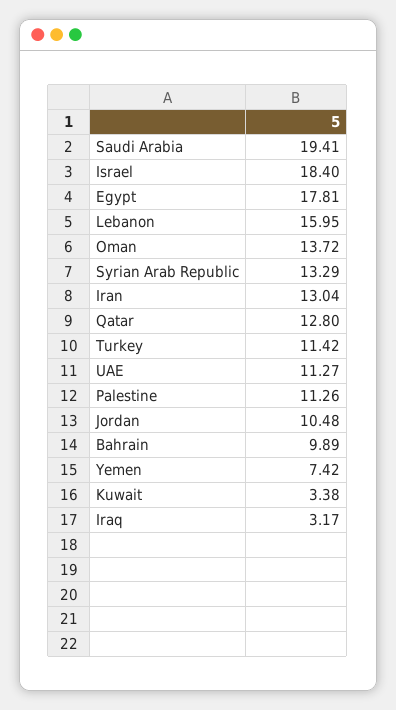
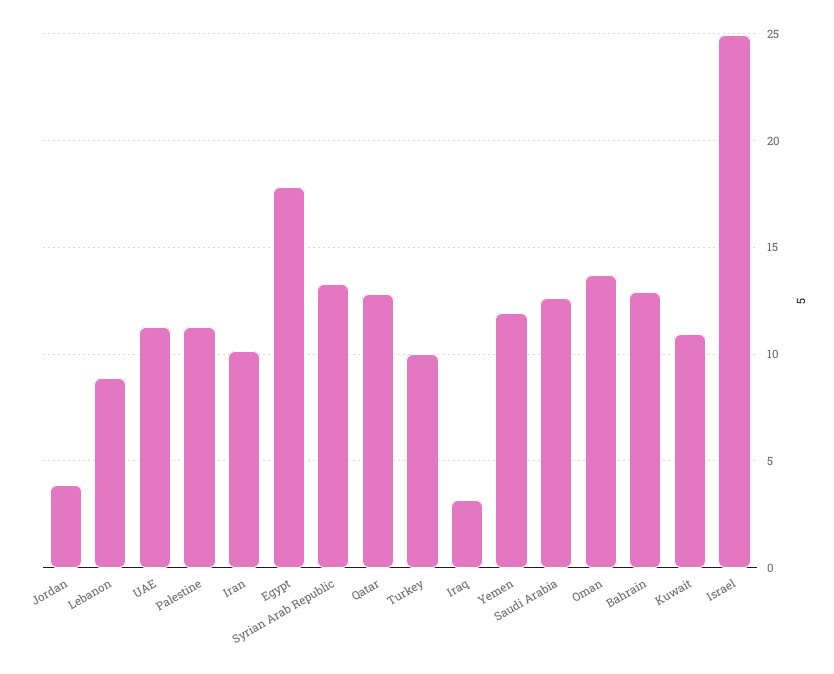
  {
-   "Saudi Arabia": 19.41,
+   "Saudi Arabia": 12.5,
-   "Israel": 18.4,
+   "Israel": 25,
    "Egypt": 17.81,
-   "Lebanon": 15.95,
+   "Lebanon": 9,
    "Oman": 13.72,
    "Syrian Arab Republic": 13.29,
-   "Iran": 13.04,
+   "Iran": 10,
    "Qatar": 12.8,
-   "Turkey": 11.42,
+   "Turkey": 10,
    "UAE": 11.27,
    "Palestine": 11.26,
-   "Jordan": 10.48,
+   "Jordan": 4,
-   "Bahrain": 9.89,
+   "Bahrain": 13,
-   "Yemen": 7.42,
+   "Yemen": 12,
-   "Kuwait": 3.38,
+   "Kuwait": 11,
    "Iraq": 3.17
  }

